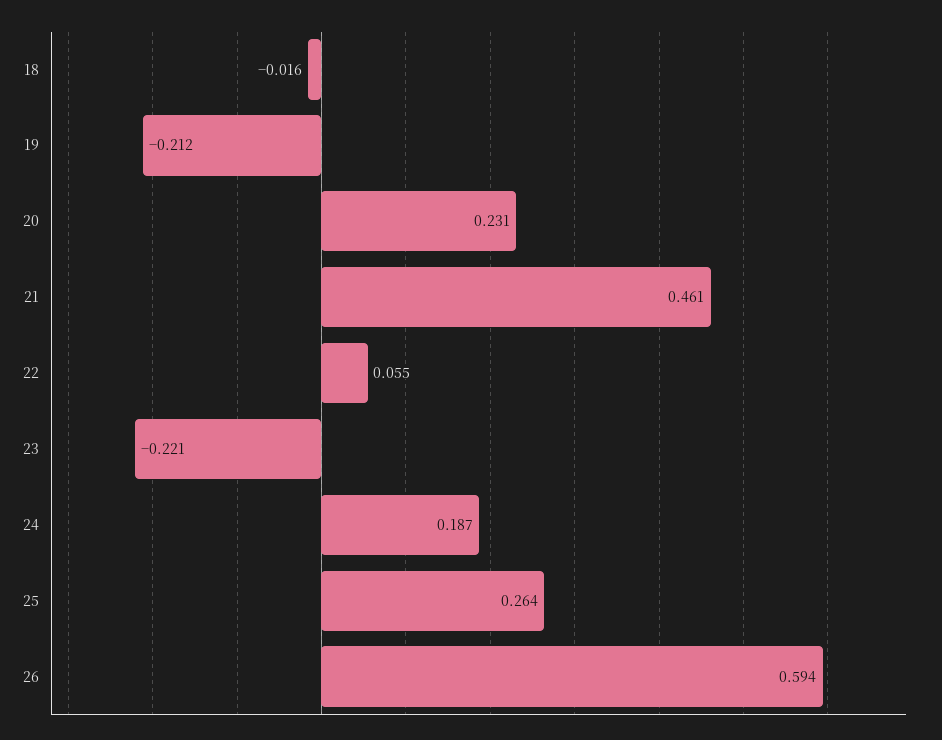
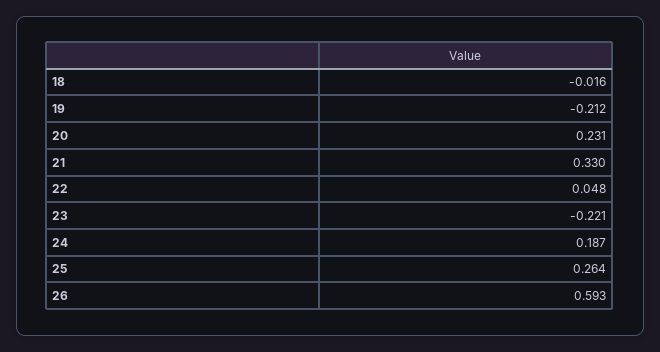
  {
    "18": -0.016,
    "19": -0.212,
    "20": 0.231,
-   "21": 0.461,
+   "21": 0.33,
-   "22": 0.055,
+   "22": 0.048,
    "23": -0.221,
    "24": 0.187,
    "25": 0.264,
-   "26": 0.594
+   "26": 0.593
  }

